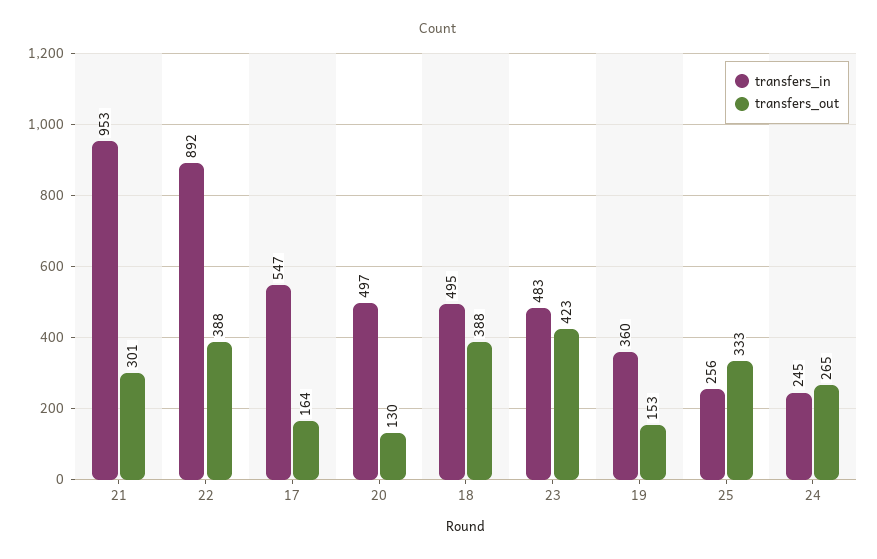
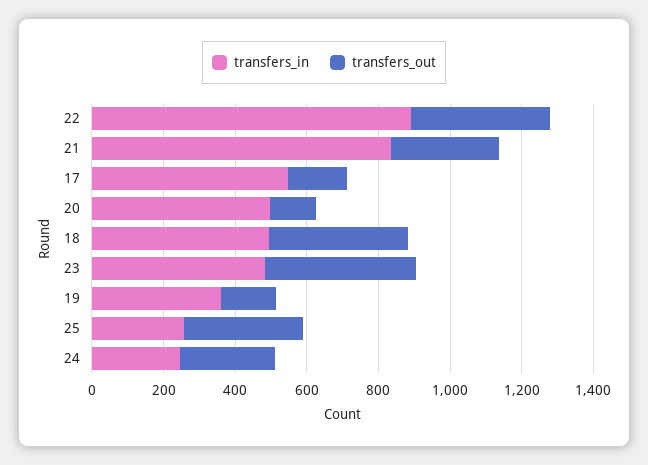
  {
    "transfers_in": {
-     "21": 953,
+     "21": 850,
      "22": 892,
      "17": 547,
      "20": 497,
      "18": 495,
      "23": 483,
      "19": 360,
      "25": 256,
      "24": 245
    },
    "transfers_out": {
      "21": 301,
      "22": 388,
      "17": 164,
      "20": 130,
      "18": 388,
      "23": 423,
      "19": 153,
      "25": 333,
      "24": 265
    }
  }

